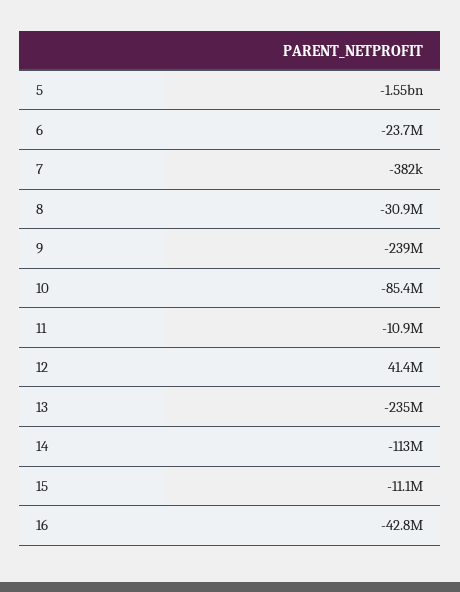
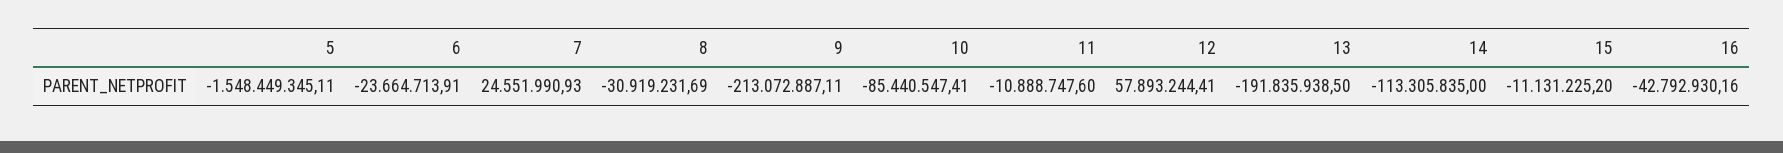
  {
    "5": -1548449345.11,
    "6": -23664713.91,
-   "7": -382000,
+   "7": 24551990.93,
    "8": -30919231.69,
-   "9": -239000000,
+   "9": -213072887.11,
    "10": -85440547.41,
    "11": -10888747.6,
-   "12": 41400000,
+   "12": 57893244.41,
-   "13": -235000000,
+   "13": -191835938.5,
    "14": -113305835,
    "15": -11131225.2,
    "16": -42792930.16
  }

